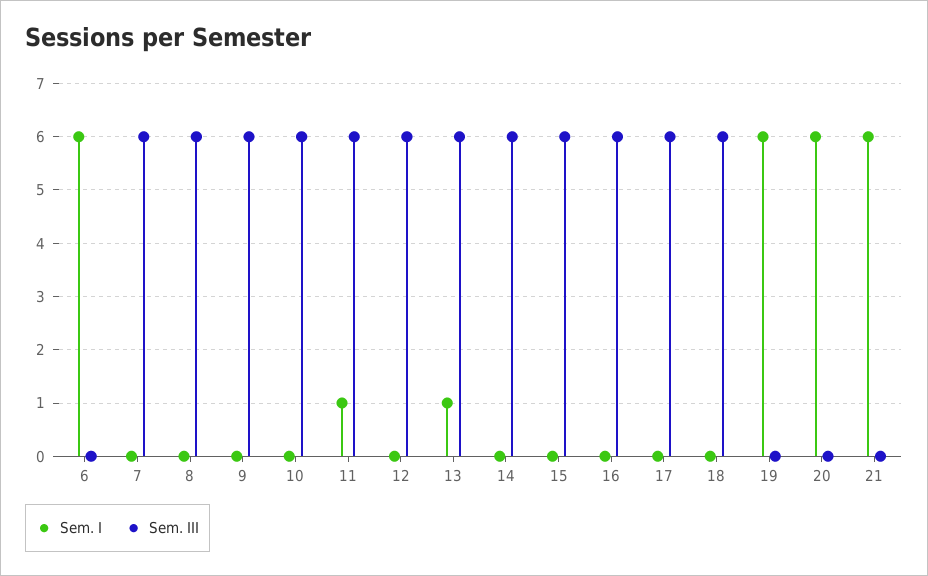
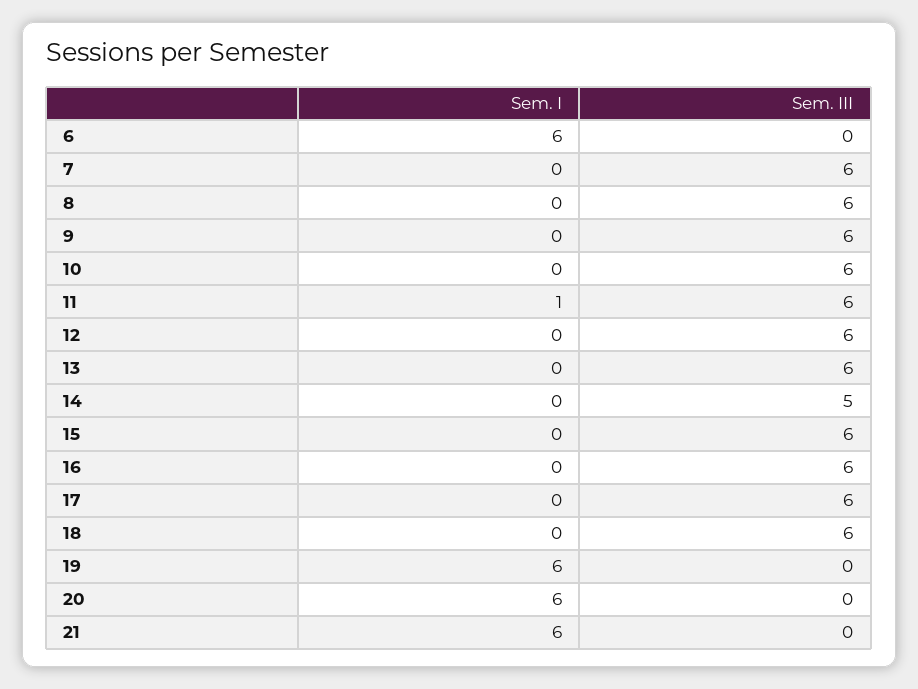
  {
    "Sem. I": {
      "6": 6,
      "7": 0,
      "8": 0,
      "9": 0,
      "10": 0,
      "11": 1,
      "12": 0,
-     "13": 1,
+     "13": 0,
      "14": 0,
      "15": 0,
      "16": 0,
      "17": 0,
      "18": 0,
      "19": 6,
      "20": 6,
      "21": 6
    },
    "Sem. III": {
      "6": 0,
      "7": 6,
      "8": 6,
      "9": 6,
      "10": 6,
      "11": 6,
      "12": 6,
      "13": 6,
-     "14": 6,
+     "14": 5,
      "15": 6,
      "16": 6,
      "17": 6,
      "18": 6,
      "19": 0,
      "20": 0,
      "21": 0
    }
  }

